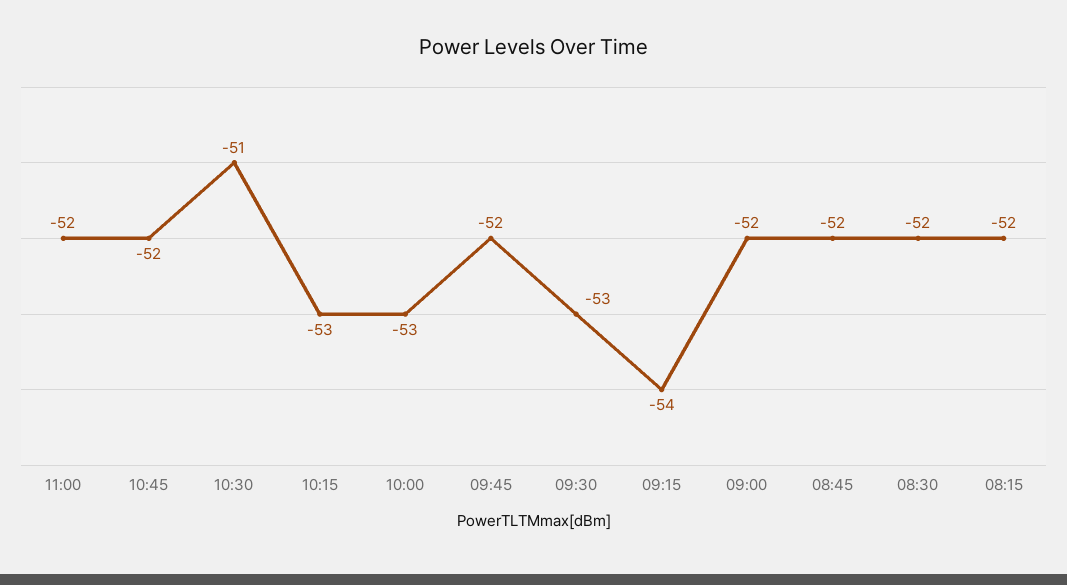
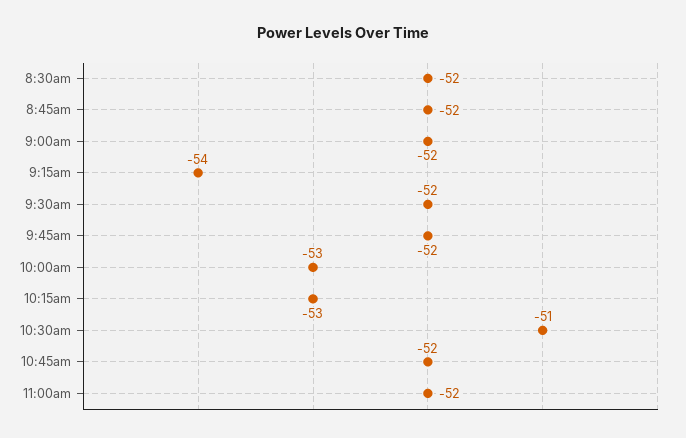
  {
    "11:00": -52,
    "10:45": -52,
    "10:30": -51,
    "10:15": -53,
    "10:00": -53,
    "09:45": -52,
-   "09:30": -53,
+   "09:30": -52,
    "09:15": -54,
    "09:00": -52,
    "08:45": -52,
-   "08:30": -52,
+   "08:30": -52
-   "08:15": -52
  }

